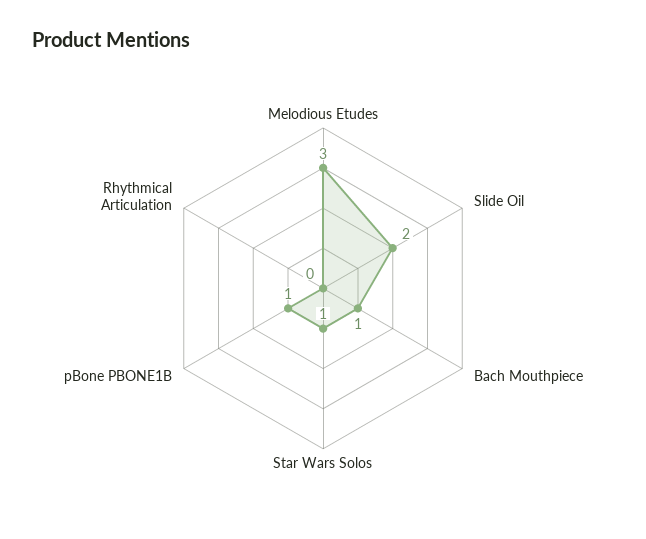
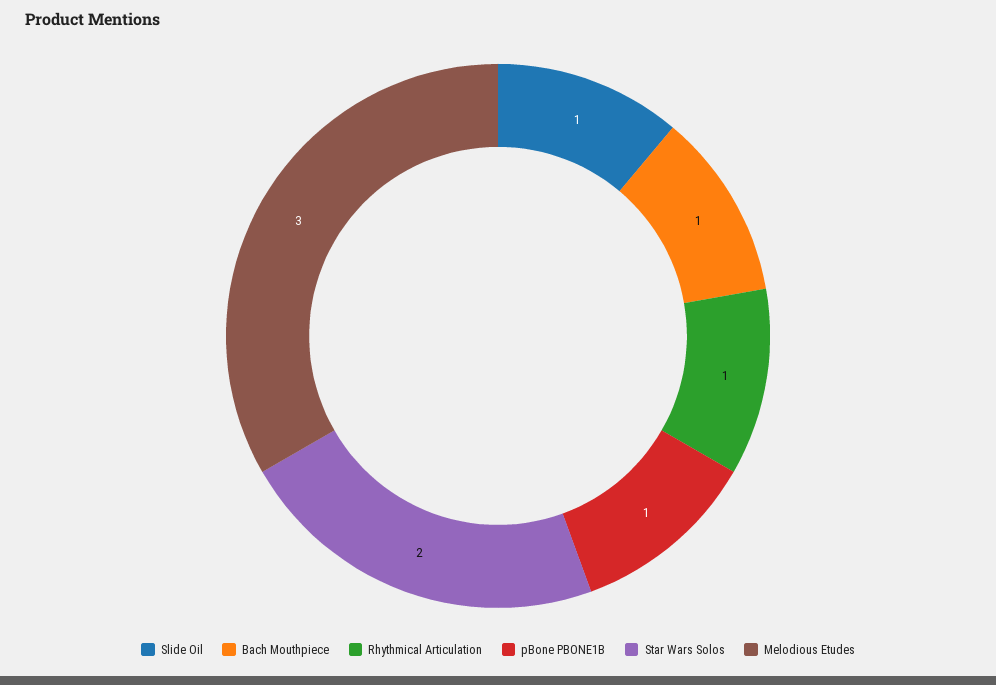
  {
    "Melodious Etudes": 3,
-   "Slide Oil": 2,
+   "Slide Oil": 1,
    "Bach Mouthpiece": 1,
-   "Star Wars Solos": 1,
+   "Star Wars Solos": 2,
    "pBone PBONE1B": 1,
-   "Rhythmical Articulation": 0
+   "Rhythmical Articulation": 1
  }

